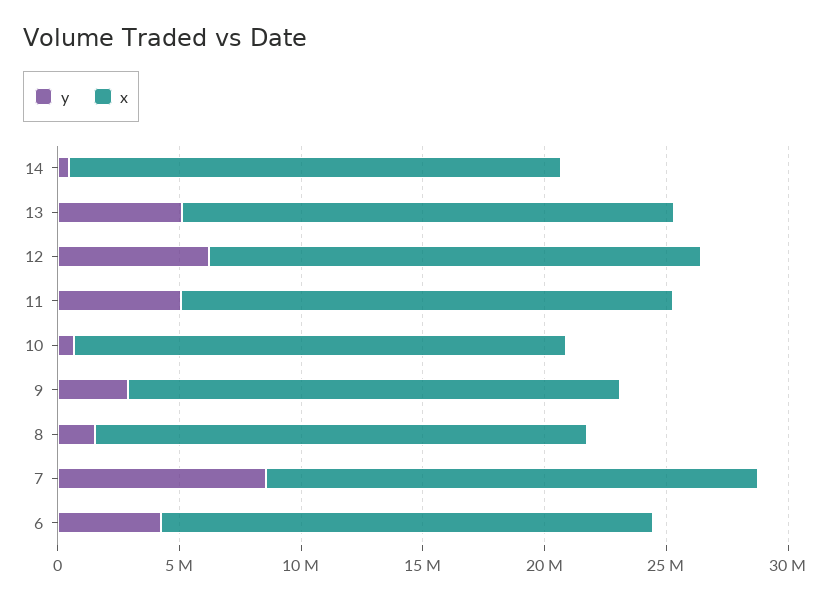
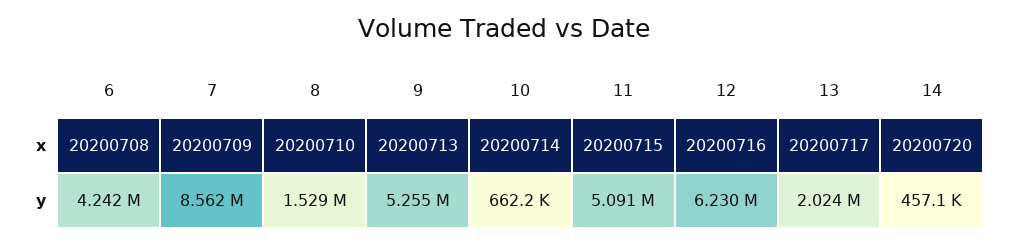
  {
    "y": {
      "14": 457100,
-     "13": 5000000,
+     "13": 2024000,
      "12": 6230000,
      "11": 5091000,
      "10": 662200,
-     "9": 3000000,
+     "9": 5255000,
      "8": 1529000,
      "7": 8562000,
      "6": 4242000
    },
    "x": {
      "14": 20200720,
      "13": 20200717,
      "12": 20200716,
      "11": 20200715,
      "10": 20200714,
      "9": 20200713,
      "8": 20200710,
      "7": 20200709,
      "6": 20200708
    }
  }

